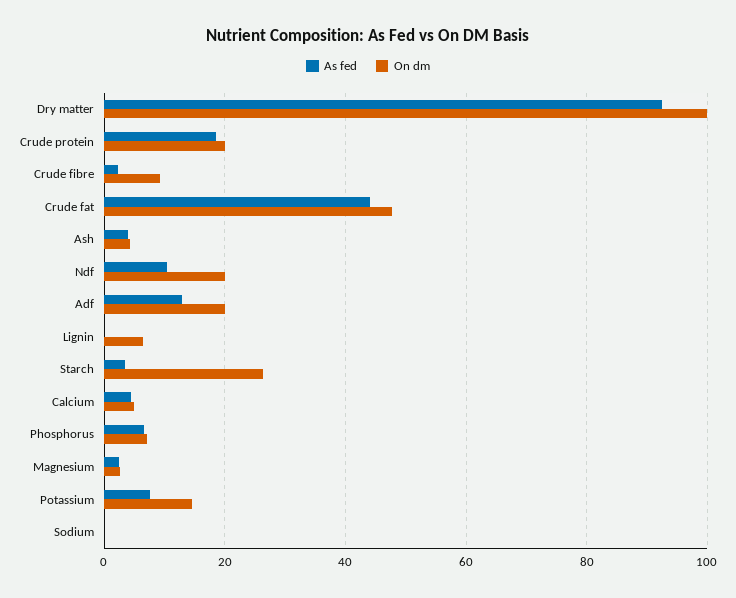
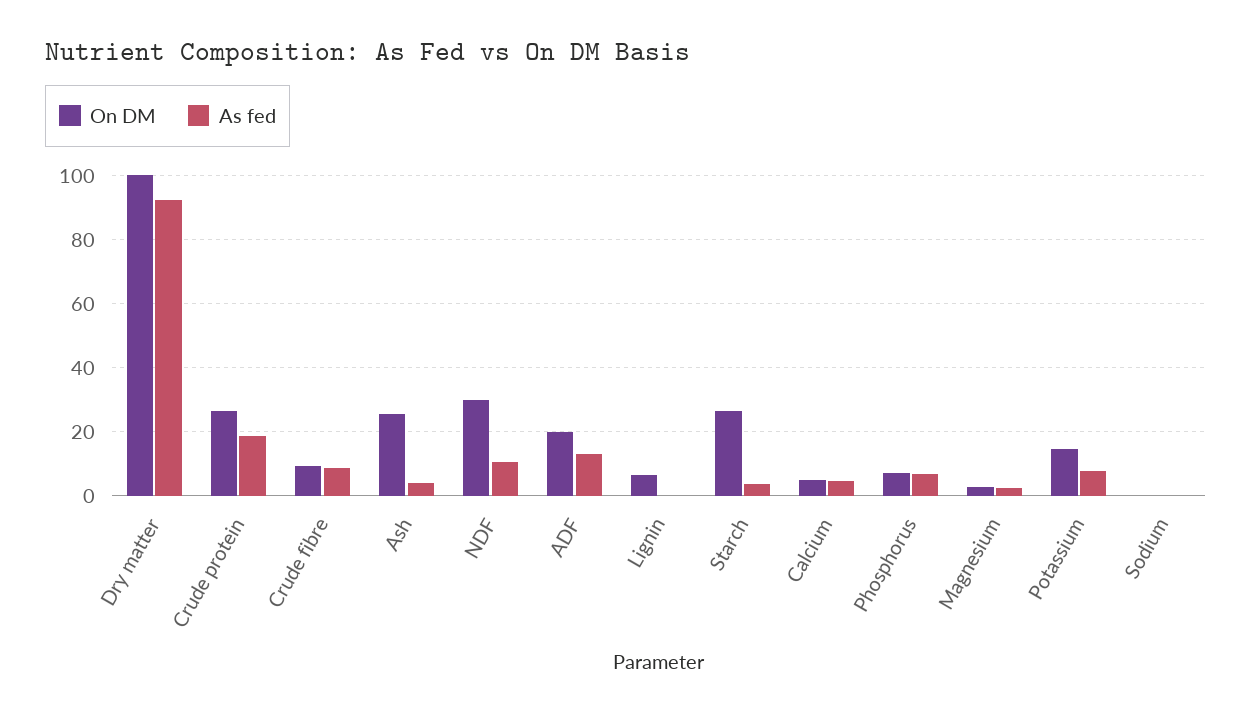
  {
    "As fed": {
      "Dry matter": 92,
      "Crude protein": 18,
-     "Crude fibre": 2,
+     "Crude fibre": 8,
-     "Crude fat": 44,
      "Ash": 4,
      "Ndf": 10,
      "Adf": 14,
      "Lignin": 0,
      "Starch": 4,
      "Calcium": 4,
      "Phosphorus": 6,
      "Magnesium": 2,
      "Potassium": 8,
      "Sodium": 0
    },
    "On dm": {
      "Dry matter": 100,
-     "Crude protein": 20,
+     "Crude protein": 26,
      "Crude fibre": 10,
-     "Crude fat": 48,
-     "Ash": 4,
+     "Ash": 26,
-     "Ndf": 20,
+     "Ndf": 30,
      "Adf": 20,
      "Lignin": 6,
      "Starch": 26,
      "Calcium": 4,
      "Phosphorus": 8,
      "Magnesium": 2,
      "Potassium": 14,
      "Sodium": 0
    }
  }

